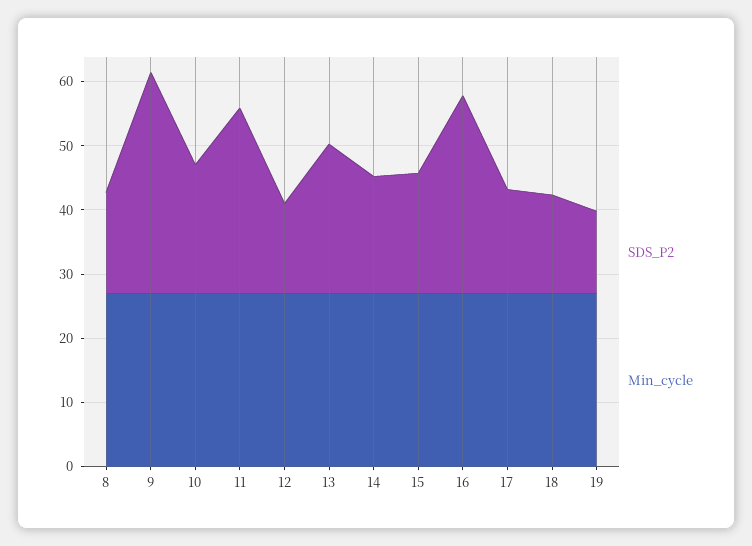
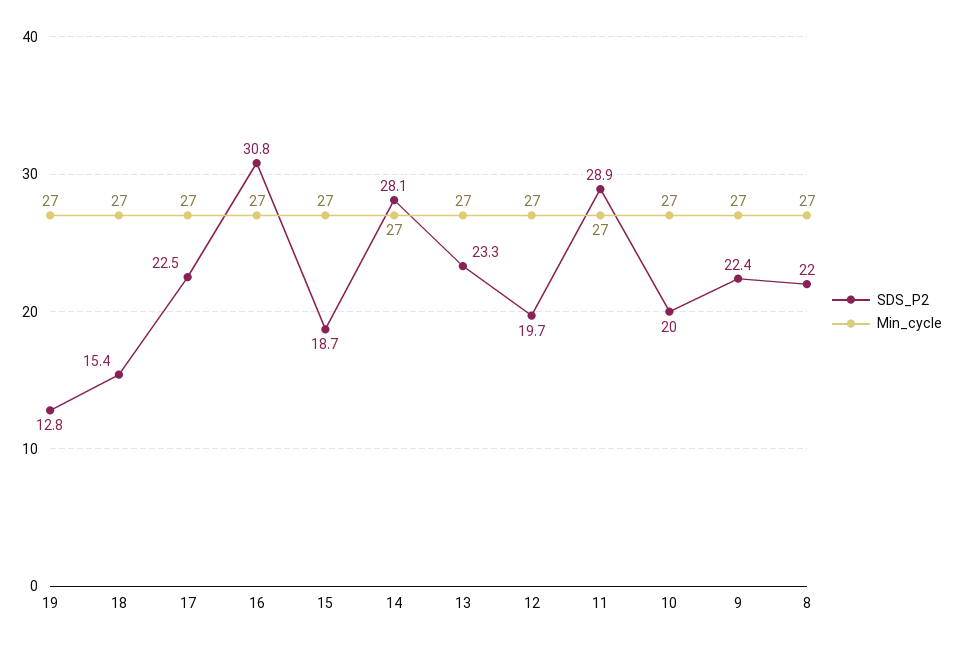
  {
    "SDS_P2": {
-     "8": 16,
+     "8": 22,
-     "9": 34,
+     "9": 22.4,
      "10": 20,
      "11": 28.9,
-     "12": 14,
+     "12": 19.7,
      "13": 23.3,
-     "14": 18,
+     "14": 28.1,
      "15": 18.7,
      "16": 30.8,
-     "17": 16,
+     "17": 22.5,
      "18": 15.4,
      "19": 12.8
    },
    "Min_cycle": {
      "8": 27,
      "9": 27,
      "10": 27,
      "11": 27,
      "12": 27,
      "13": 27,
      "14": 27,
      "15": 27,
      "16": 27,
      "17": 27,
      "18": 27,
      "19": 27
    }
  }

